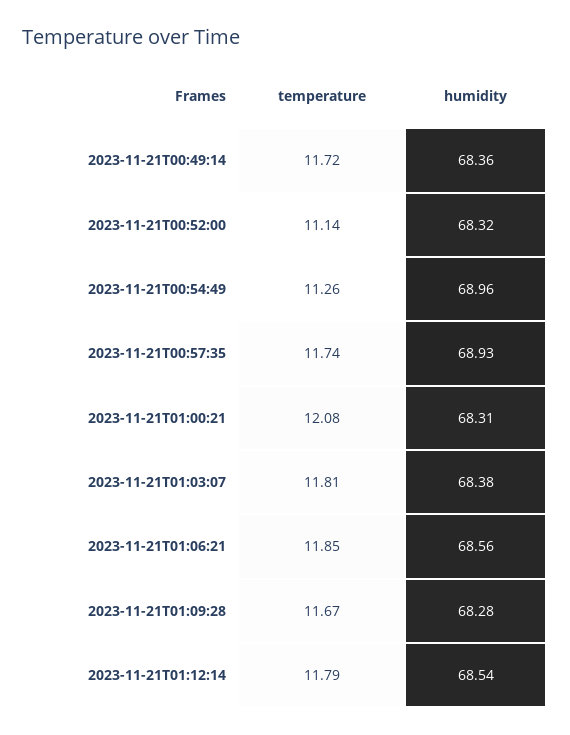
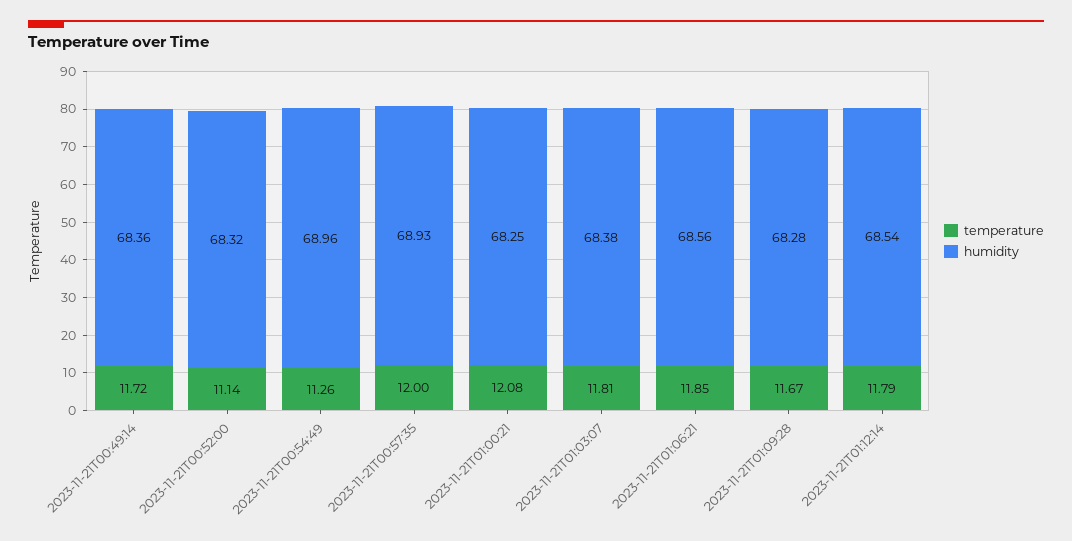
  {
    "temperature": {
      "2023-11-21T00:49:14": 11.72,
      "2023-11-21T00:52:00": 11.14,
      "2023-11-21T00:54:49": 11.26,
-     "2023-11-21T00:57:35": 11.74,
+     "2023-11-21T00:57:35": 12,
      "2023-11-21T01:00:21": 12.08,
      "2023-11-21T01:03:07": 11.81,
      "2023-11-21T01:06:21": 11.85,
      "2023-11-21T01:09:28": 11.67,
      "2023-11-21T01:12:14": 11.79
    },
    "humidity": {
      "2023-11-21T00:49:14": 68.36,
      "2023-11-21T00:52:00": 68.32,
      "2023-11-21T00:54:49": 68.96,
      "2023-11-21T00:57:35": 68.93,
-     "2023-11-21T01:00:21": 68.31,
+     "2023-11-21T01:00:21": 68.25,
      "2023-11-21T01:03:07": 68.38,
      "2023-11-21T01:06:21": 68.56,
      "2023-11-21T01:09:28": 68.28,
      "2023-11-21T01:12:14": 68.54
    }
  }

